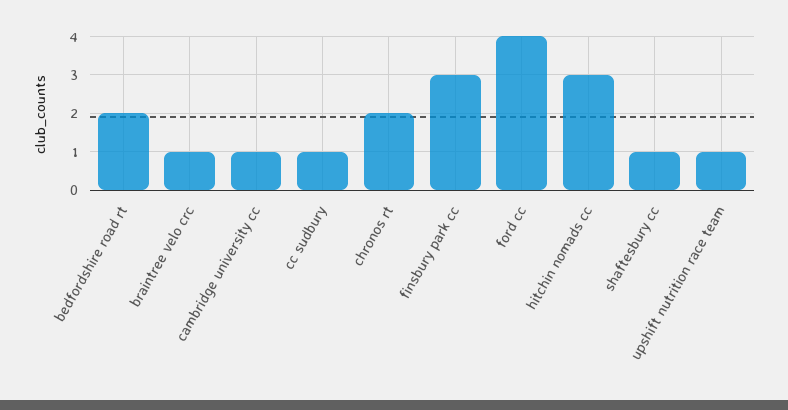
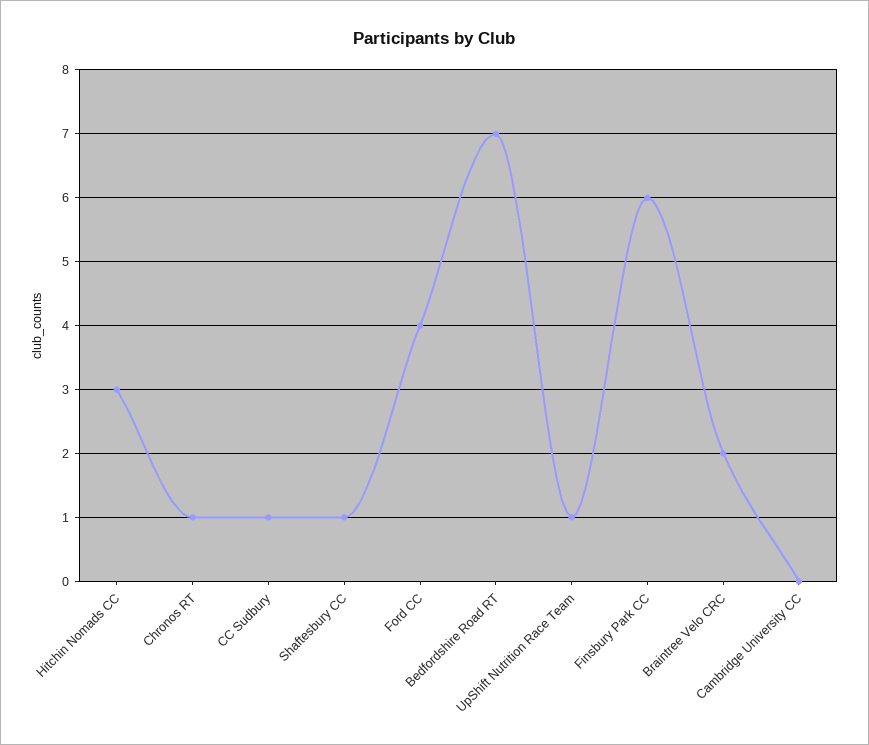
  {
-   "bedfordshire road rt": 2,
+   "bedfordshire road rt": 7,
-   "braintree velo crc": 1,
+   "braintree velo crc": 2,
-   "cambridge university cc": 1,
+   "cambridge university cc": 0,
    "cc sudbury": 1,
-   "chronos rt": 2,
+   "chronos rt": 1,
-   "finsbury park cc": 3,
+   "finsbury park cc": 6,
    "ford cc": 4,
    "hitchin nomads cc": 3,
    "shaftesbury cc": 1,
    "upshift nutrition race team": 1
  }

